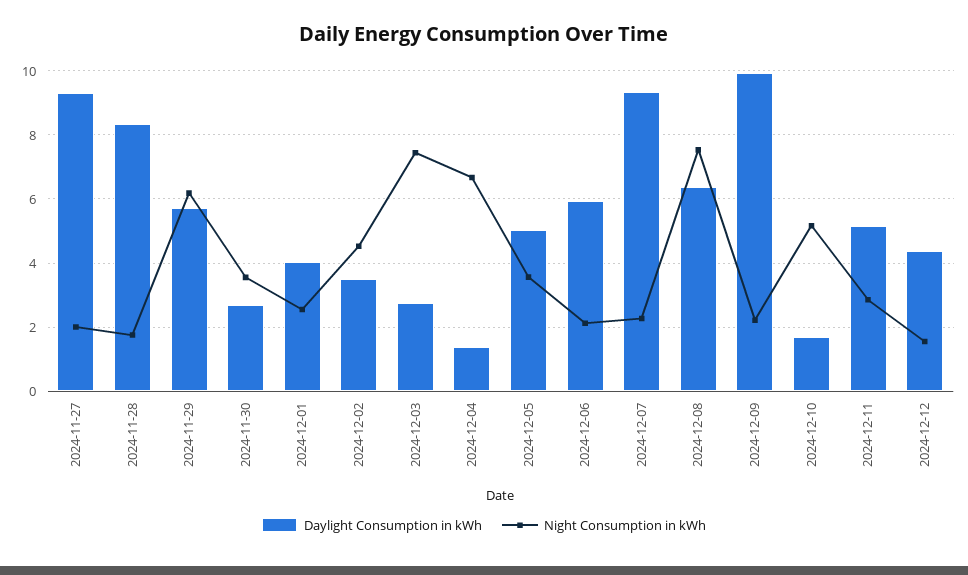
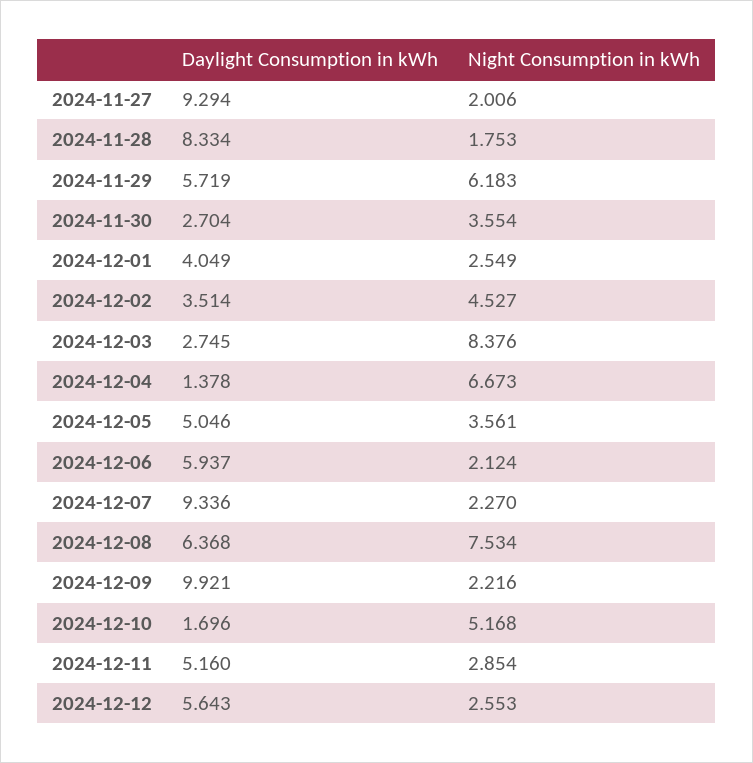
  {
    "Daylight Consumption in kWh": {
      "2024-11-27": 9.294,
      "2024-11-28": 8.334,
      "2024-11-29": 5.719,
      "2024-11-30": 2.704,
      "2024-12-01": 4.049,
      "2024-12-02": 3.514,
      "2024-12-03": 2.745,
      "2024-12-04": 1.378,
      "2024-12-05": 5.046,
      "2024-12-06": 5.937,
      "2024-12-07": 9.336,
      "2024-12-08": 6.368,
      "2024-12-09": 9.921,
      "2024-12-10": 1.696,
      "2024-12-11": 5.16,
-     "2024-12-12": 4.4
+     "2024-12-12": 5.643
    },
    "Night Consumption in kWh": {
      "2024-11-27": 2.006,
      "2024-11-28": 1.753,
      "2024-11-29": 6.183,
      "2024-11-30": 3.554,
      "2024-12-01": 2.549,
      "2024-12-02": 4.527,
-     "2024-12-03": 7.4,
+     "2024-12-03": 8.376,
      "2024-12-04": 6.673,
      "2024-12-05": 3.561,
      "2024-12-06": 2.124,
      "2024-12-07": 2.27,
      "2024-12-08": 7.534,
      "2024-12-09": 2.216,
      "2024-12-10": 5.168,
      "2024-12-11": 2.854,
-     "2024-12-12": 1.6
+     "2024-12-12": 2.553
    }
  }

